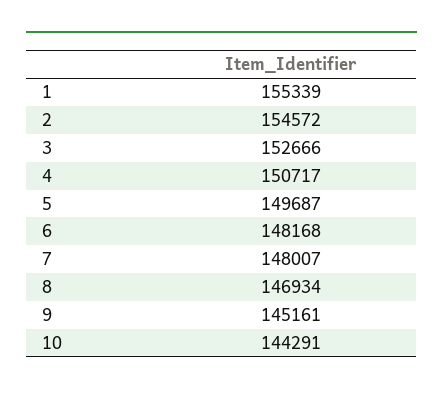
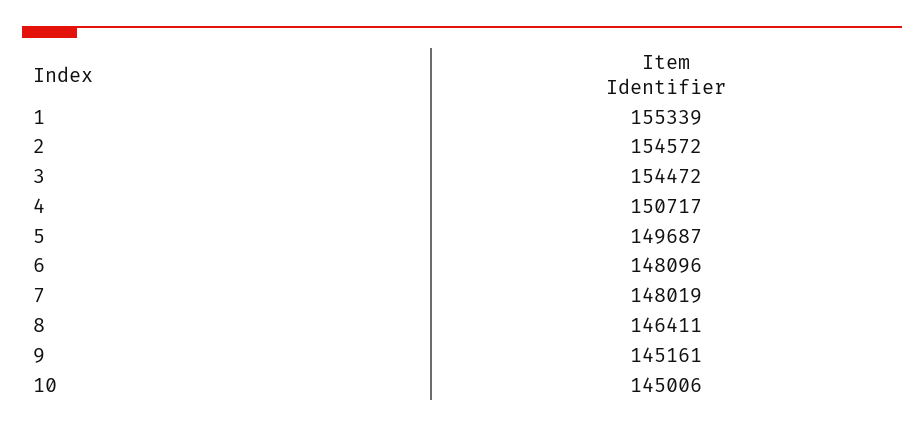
  {
    "1": 155339,
    "2": 154572,
-   "3": 152666,
+   "3": 154472,
    "4": 150717,
    "5": 149687,
-   "6": 148168,
+   "6": 148096,
-   "7": 148007,
+   "7": 148019,
-   "8": 146934,
+   "8": 146411,
    "9": 145161,
-   "10": 144291
+   "10": 145006
  }

